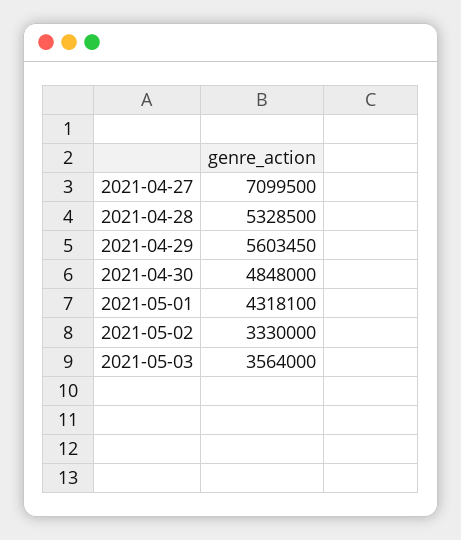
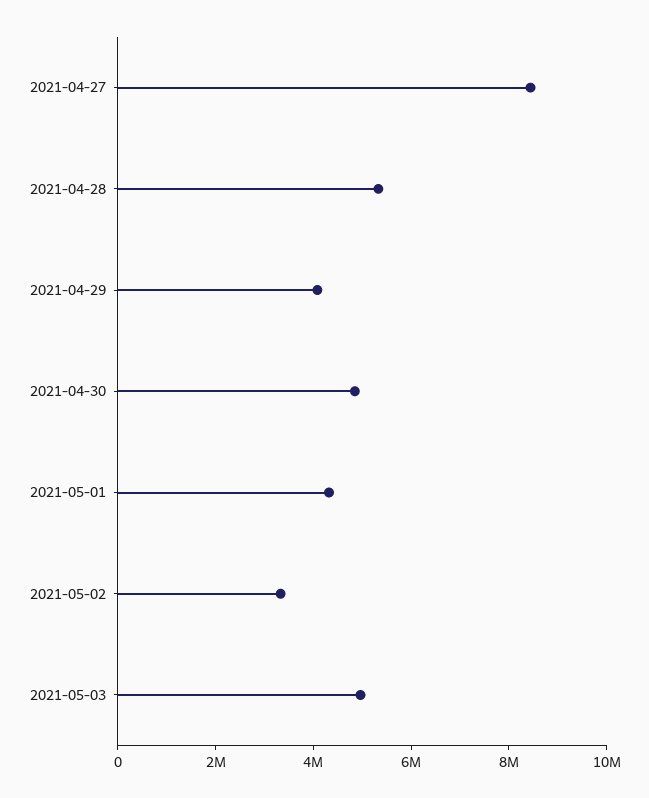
  {
-   "2021-04-27": 7099500,
+   "2021-04-27": 8500000,
    "2021-04-28": 5328500,
-   "2021-04-29": 5603450,
+   "2021-04-29": 4000000,
    "2021-04-30": 4848000,
    "2021-05-01": 4318100,
    "2021-05-02": 3330000,
-   "2021-05-03": 3564000
+   "2021-05-03": 5000000
  }

